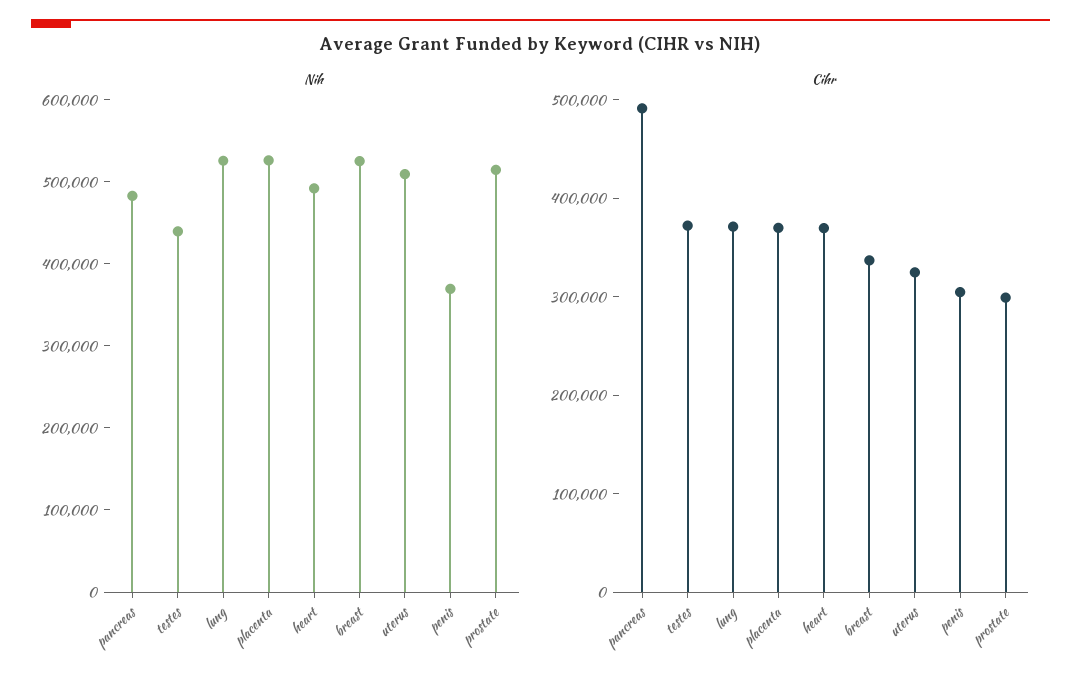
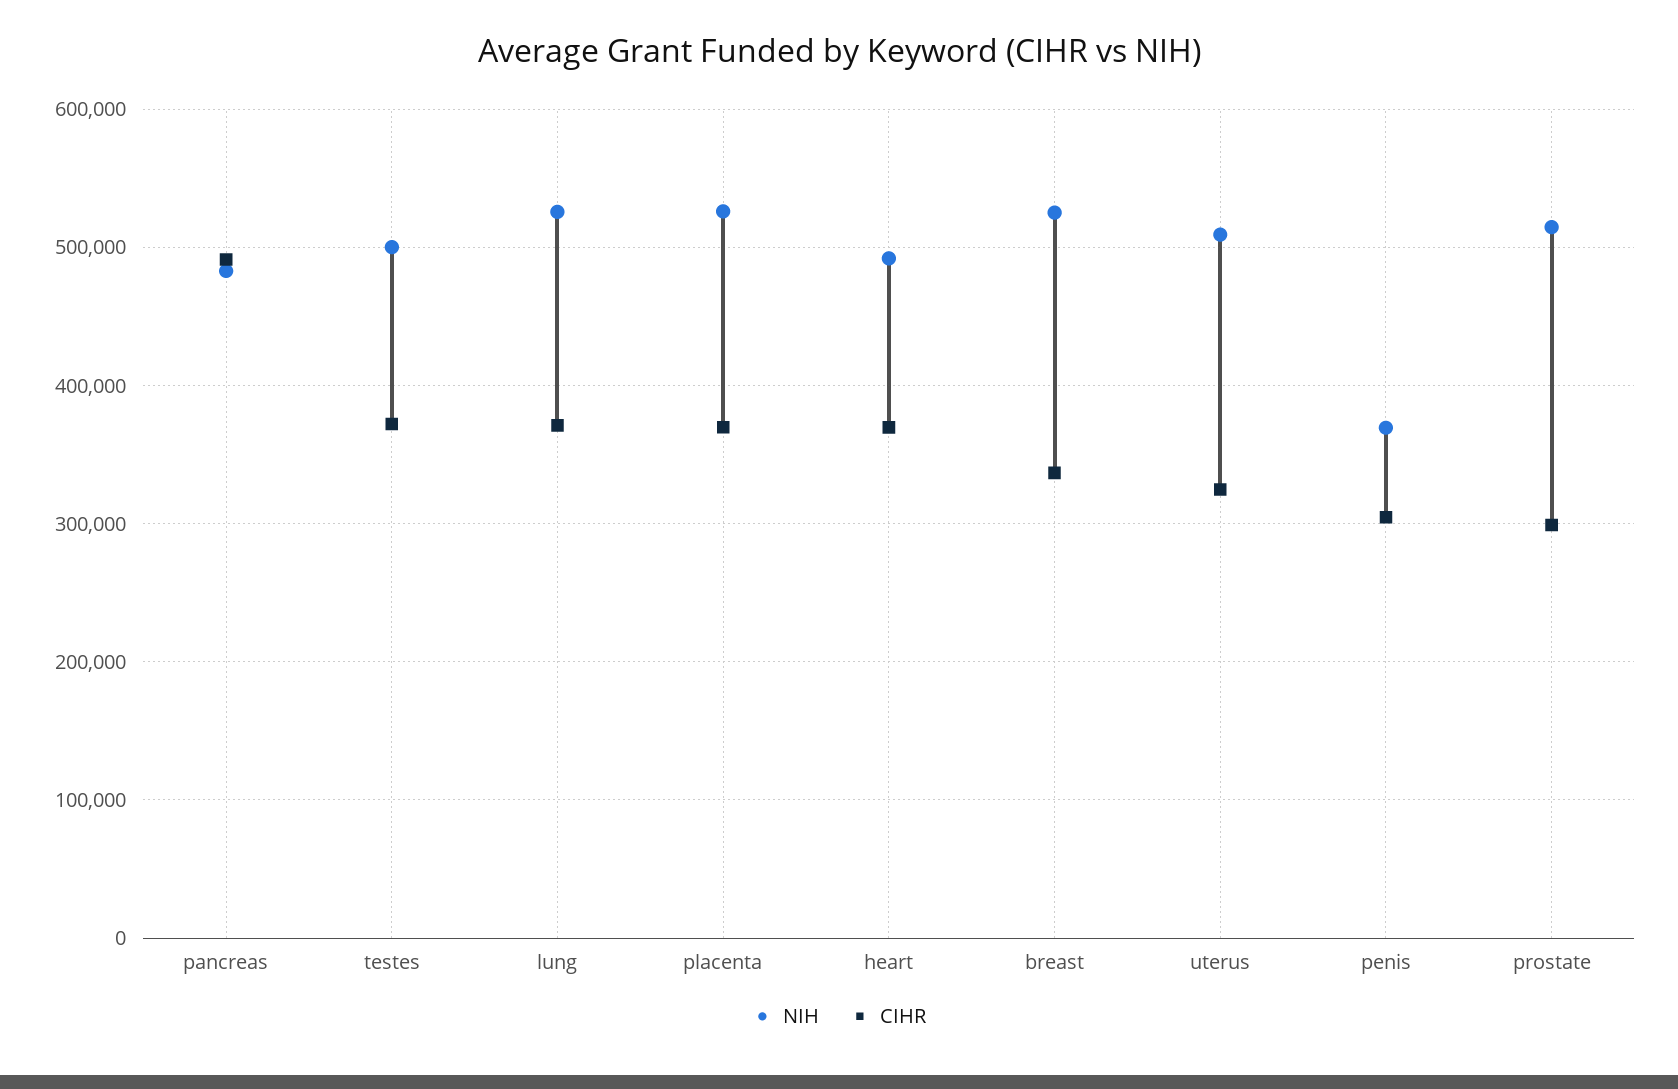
  {
    "Nih": {
      "pancreas": 480000,
-     "testes": 440000,
+     "testes": 500000,
      "lung": 530000,
      "placenta": 530000,
      "heart": 490000,
      "breast": 530000,
      "uterus": 510000,
      "penis": 370000,
      "prostate": 510000
    },
    "Cihr": {
      "pancreas": 490000,
      "testes": 370000,
      "lung": 370000,
      "placenta": 370000,
      "heart": 370000,
      "breast": 340000,
      "uterus": 320000,
      "penis": 300000,
      "prostate": 300000
    }
  }

